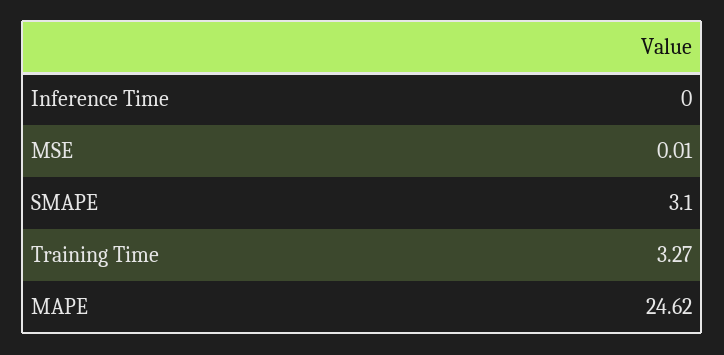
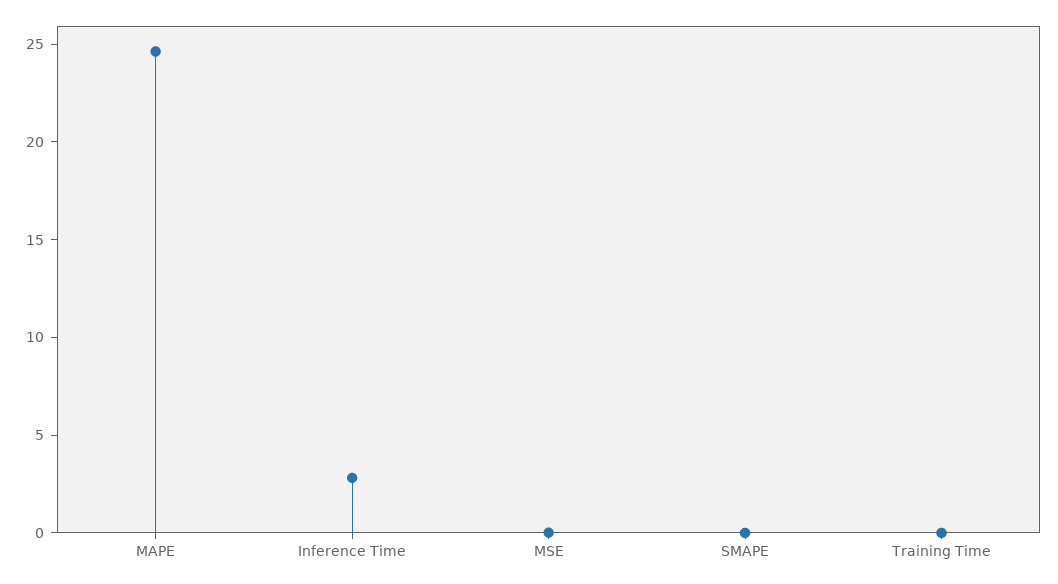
  {
-   "Inference Time": 0,
+   "Inference Time": 3,
    "MSE": 0.01,
-   "SMAPE": 3.1,
+   "SMAPE": 0,
-   "Training Time": 3.27,
+   "Training Time": 0,
    "MAPE": 24.62
  }

